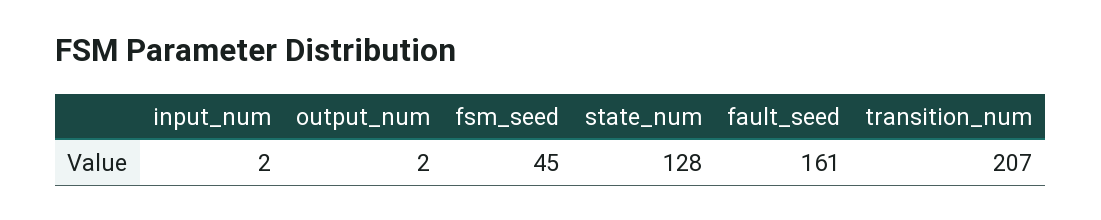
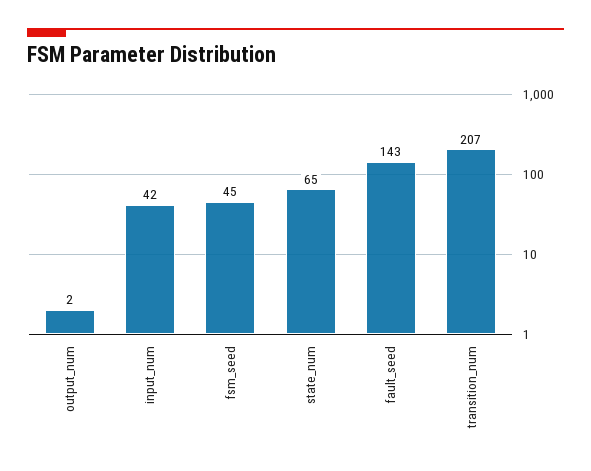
  {
-   "input_num": 2,
+   "input_num": 42,
    "output_num": 2,
    "fsm_seed": 45,
-   "state_num": 128,
+   "state_num": 65,
-   "fault_seed": 161,
+   "fault_seed": 143,
    "transition_num": 207
  }

